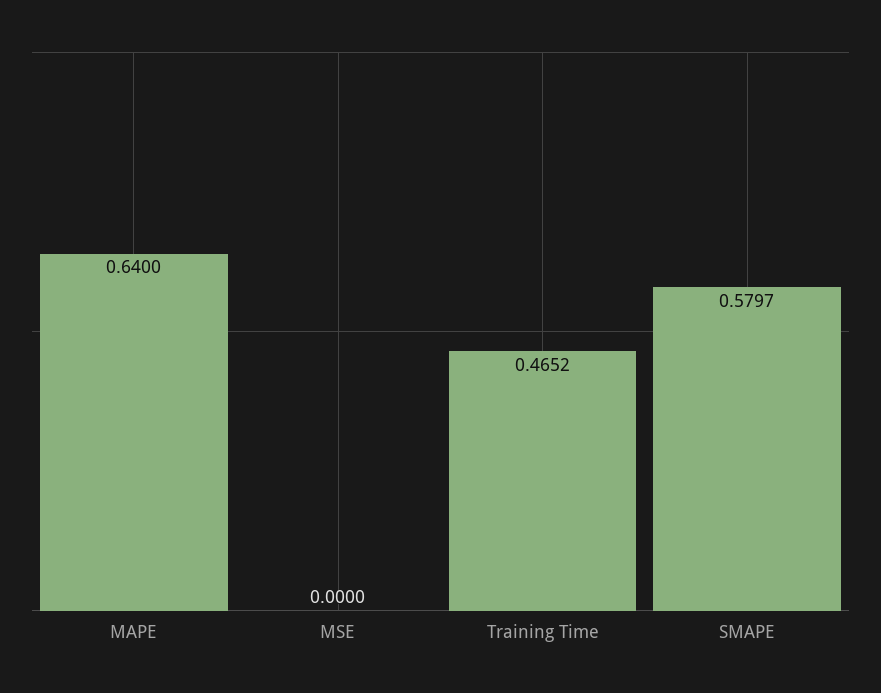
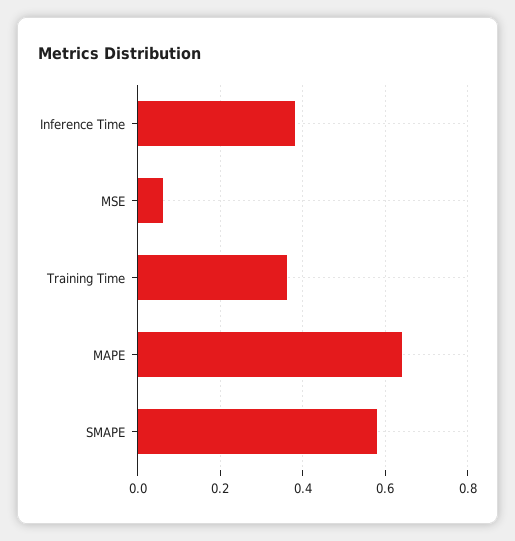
  {
    "MAPE": 0.64,
-   "MSE": 0,
+   "MSE": 0.06,
-   "Training Time": 0.4652,
+   "Training Time": 0.36,
-   "SMAPE": 0.5797
+   "SMAPE": 0.5797,
+   "Inference Time": 0.38
  }

